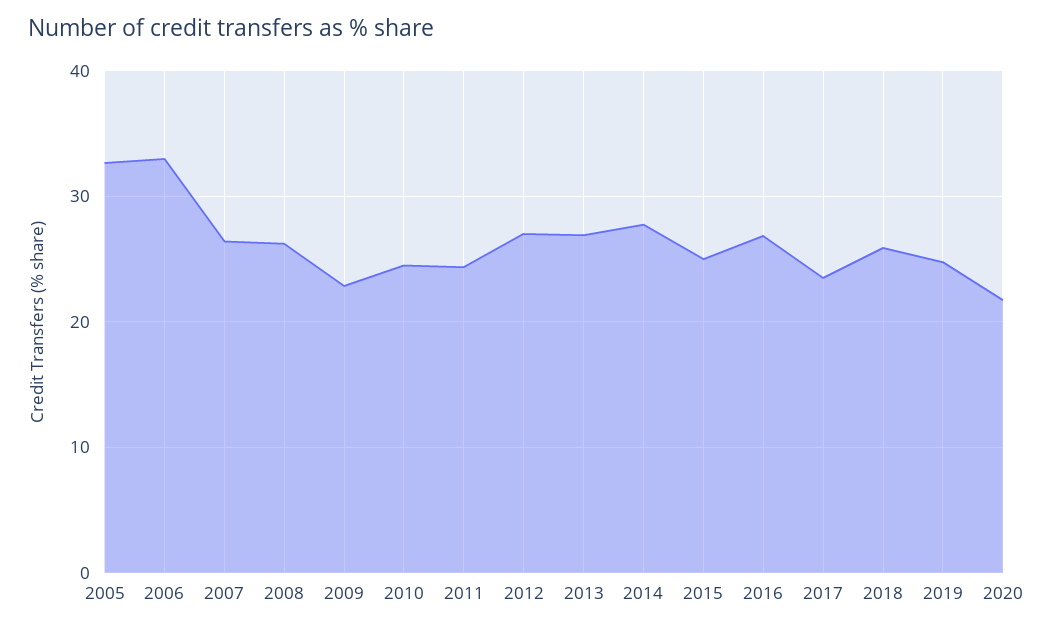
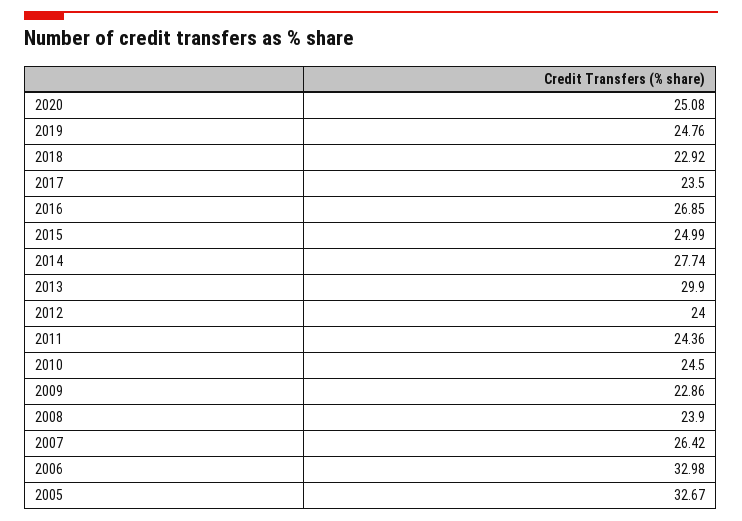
  {
    "2005": 32.67,
    "2006": 32.98,
    "2007": 26.42,
-   "2008": 26,
+   "2008": 23.9,
    "2009": 22.86,
    "2010": 24.5,
    "2011": 24.36,
-   "2012": 27,
+   "2012": 24,
-   "2013": 27,
+   "2013": 29.9,
    "2014": 27.74,
    "2015": 24.99,
    "2016": 26.85,
    "2017": 23.5,
-   "2018": 26,
+   "2018": 22.92,
    "2019": 24.76,
-   "2020": 22
+   "2020": 25.08
  }

